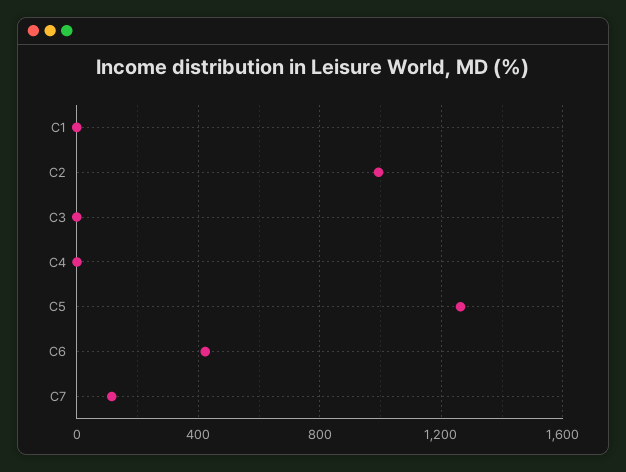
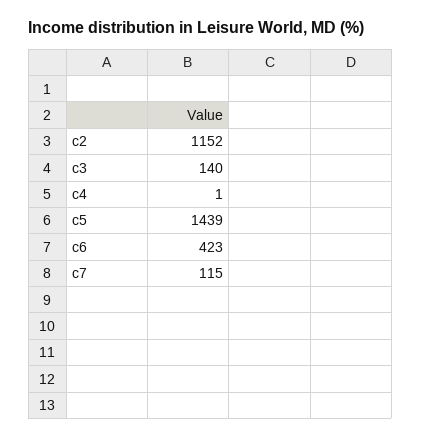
  {
-   "C1": 0,
-   "C2": 1000,
+   "C2": 1152,
-   "C3": 0,
+   "C3": 140,
    "C4": 1,
-   "C5": 1250,
+   "C5": 1439,
    "C6": 423,
    "C7": 115
  }

